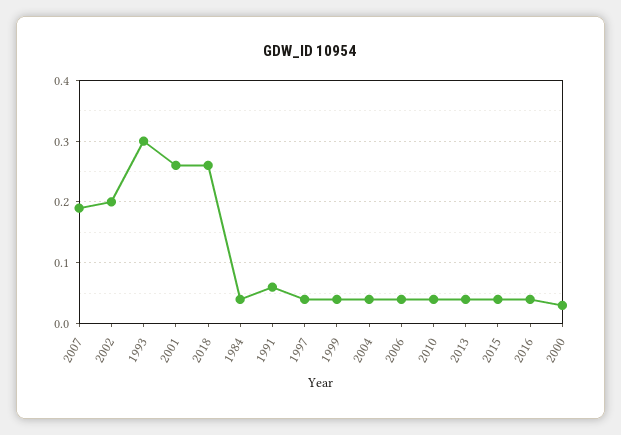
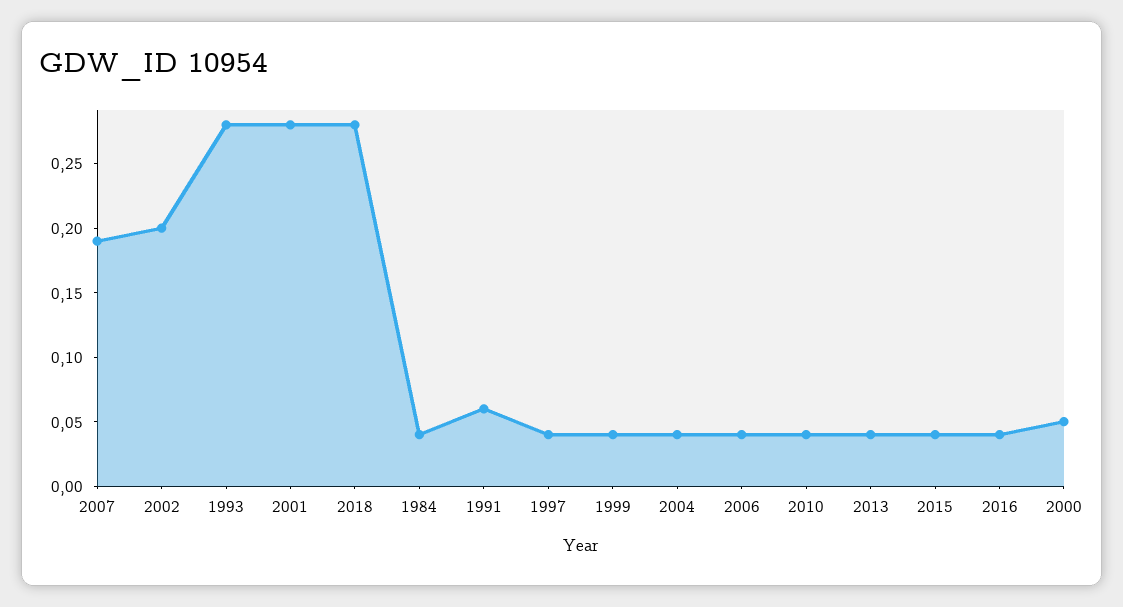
  {
    "2007": 0.19,
    "2002": 0.2,
-   "1993": 0.3,
+   "1993": 0.28,
-   "2001": 0.26,
+   "2001": 0.28,
-   "2018": 0.26,
+   "2018": 0.28,
    "1984": 0.04,
    "1991": 0.06,
    "1997": 0.04,
    "1999": 0.04,
    "2004": 0.04,
    "2006": 0.04,
    "2010": 0.04,
    "2013": 0.04,
    "2015": 0.04,
    "2016": 0.04,
-   "2000": 0.03
+   "2000": 0.05
  }

